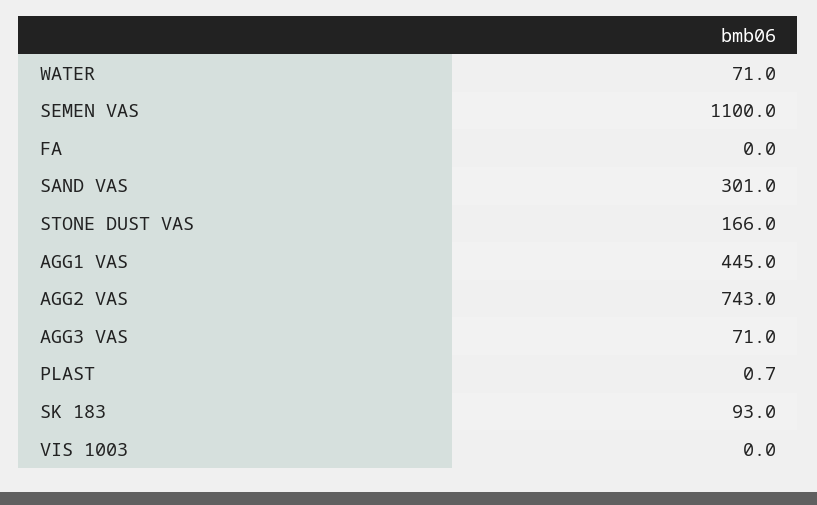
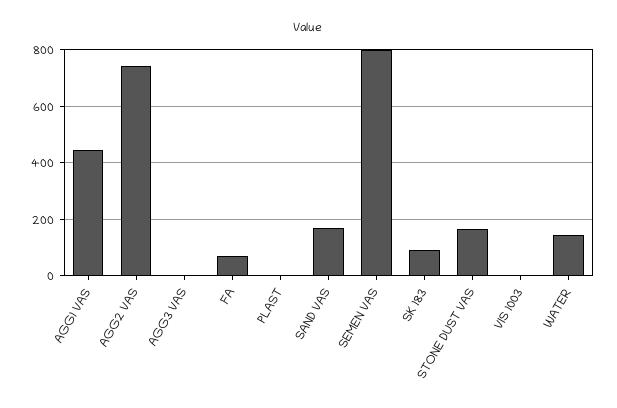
  {
-   "WATER": 71,
+   "WATER": 150,
-   "SEMEN VAS": 1100,
+   "SEMEN VAS": 800,
-   "FA": 0,
+   "FA": 75,
-   "SAND VAS": 301,
+   "SAND VAS": 175,
    "STONE DUST VAS": 166,
    "AGG1 VAS": 445,
    "AGG2 VAS": 743,
-   "AGG3 VAS": 71,
+   "AGG3 VAS": 0,
    "PLAST": 0.7,
    "SK 183": 93,
    "VIS 1003": 0
  }

